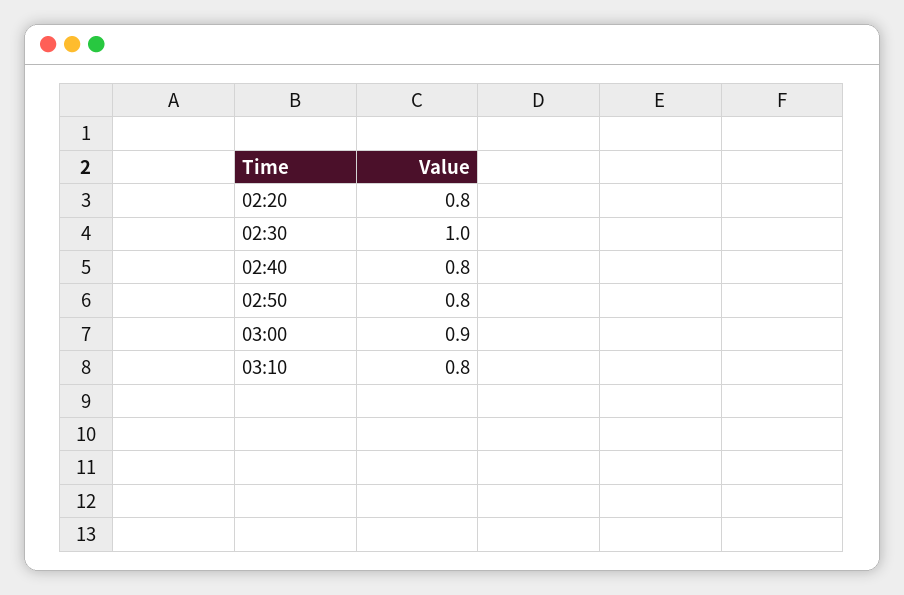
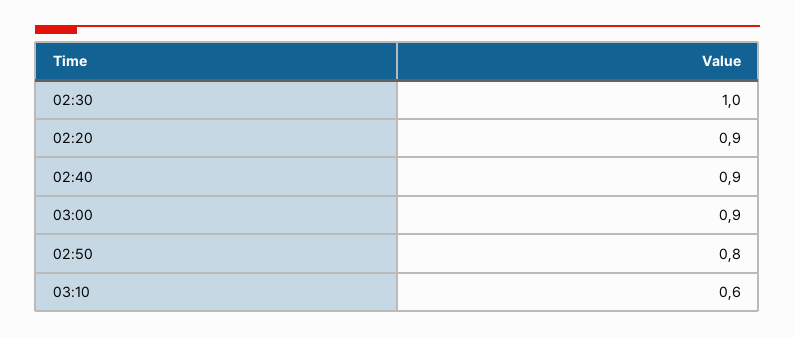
  {
-   "02:20": 0.8,
+   "02:20": 0.9,
    "02:30": 1,
-   "02:40": 0.8,
+   "02:40": 0.9,
    "02:50": 0.8,
    "03:00": 0.9,
-   "03:10": 0.8
+   "03:10": 0.6
  }

